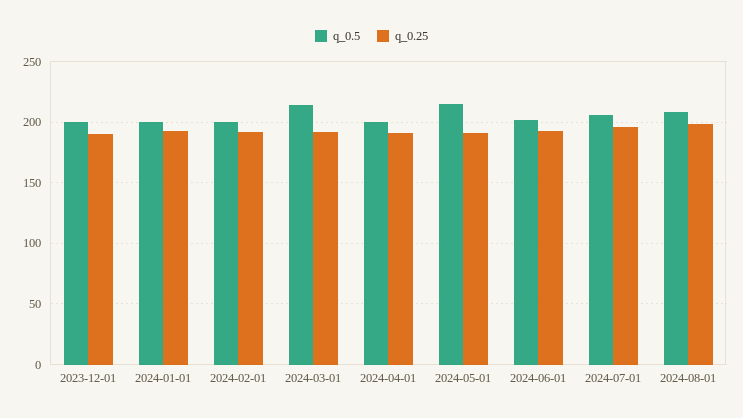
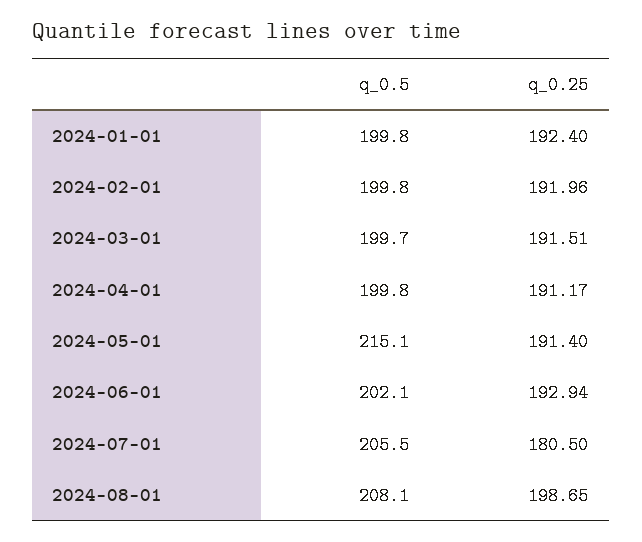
  {
    "q_0.5": {
-     "2023-12-01": 200,
      "2024-01-01": 199.8,
      "2024-02-01": 199.8,
-     "2024-03-01": 215,
+     "2024-03-01": 199.7,
      "2024-04-01": 199.8,
      "2024-05-01": 215.1,
      "2024-06-01": 202.1,
      "2024-07-01": 205.5,
      "2024-08-01": 208.1
    },
    "q_0.25": {
-     "2023-12-01": 190,
      "2024-01-01": 192.4,
      "2024-02-01": 191.96,
      "2024-03-01": 191.51,
      "2024-04-01": 191.17,
      "2024-05-01": 191.4,
      "2024-06-01": 192.94,
-     "2024-07-01": 195,
+     "2024-07-01": 180.5,
      "2024-08-01": 198.65
    }
  }

